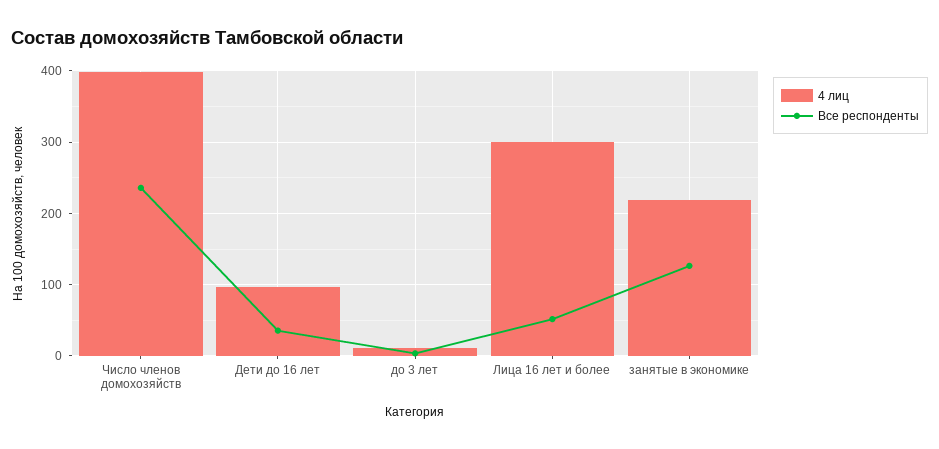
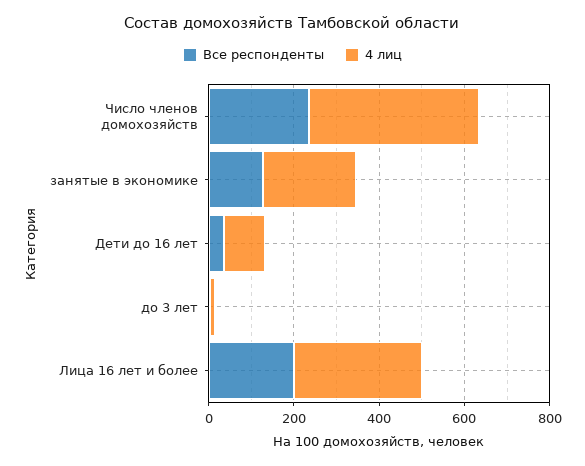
  {
    "4 лиц": {
      "Число членов домохозяйств": 400,
      "Дети до 16 лет": 100,
      "до 3 лет": 10,
      "Лица 16 лет и более": 300,
      "занятые в экономике": 220
    },
    "Все респонденты": {
      "Число членов домохозяйств": 240,
      "Дети до 16 лет": 40,
      "до 3 лет": 0,
-     "Лица 16 лет и более": 50,
+     "Лица 16 лет и более": 200,
      "занятые в экономике": 130
    }
  }

